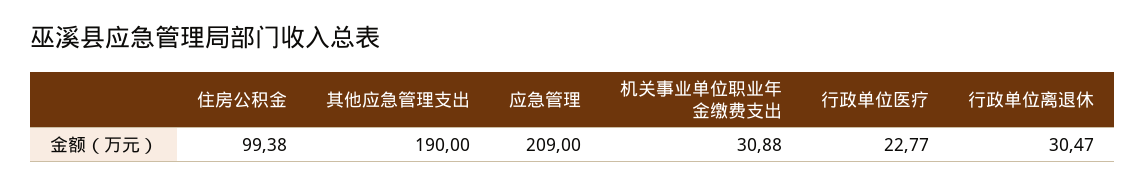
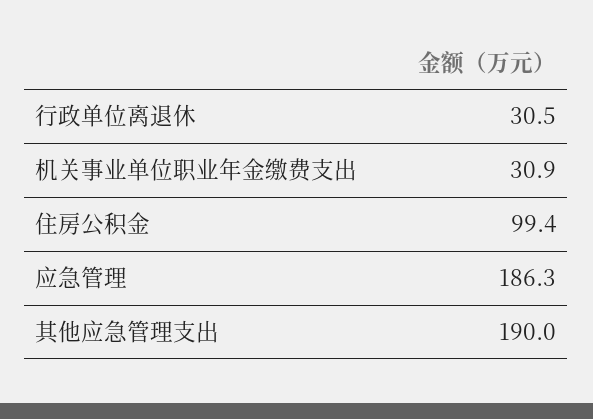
  {
    "住房公积金": 99.38,
    "其他应急管理支出": 190,
-   "应急管理": 209,
+   "应急管理": 186.3,
    "机关事业单位职业年金缴费支出": 30.88,
-   "行政单位医疗": 22.77,
    "行政单位离退休": 30.47
  }

